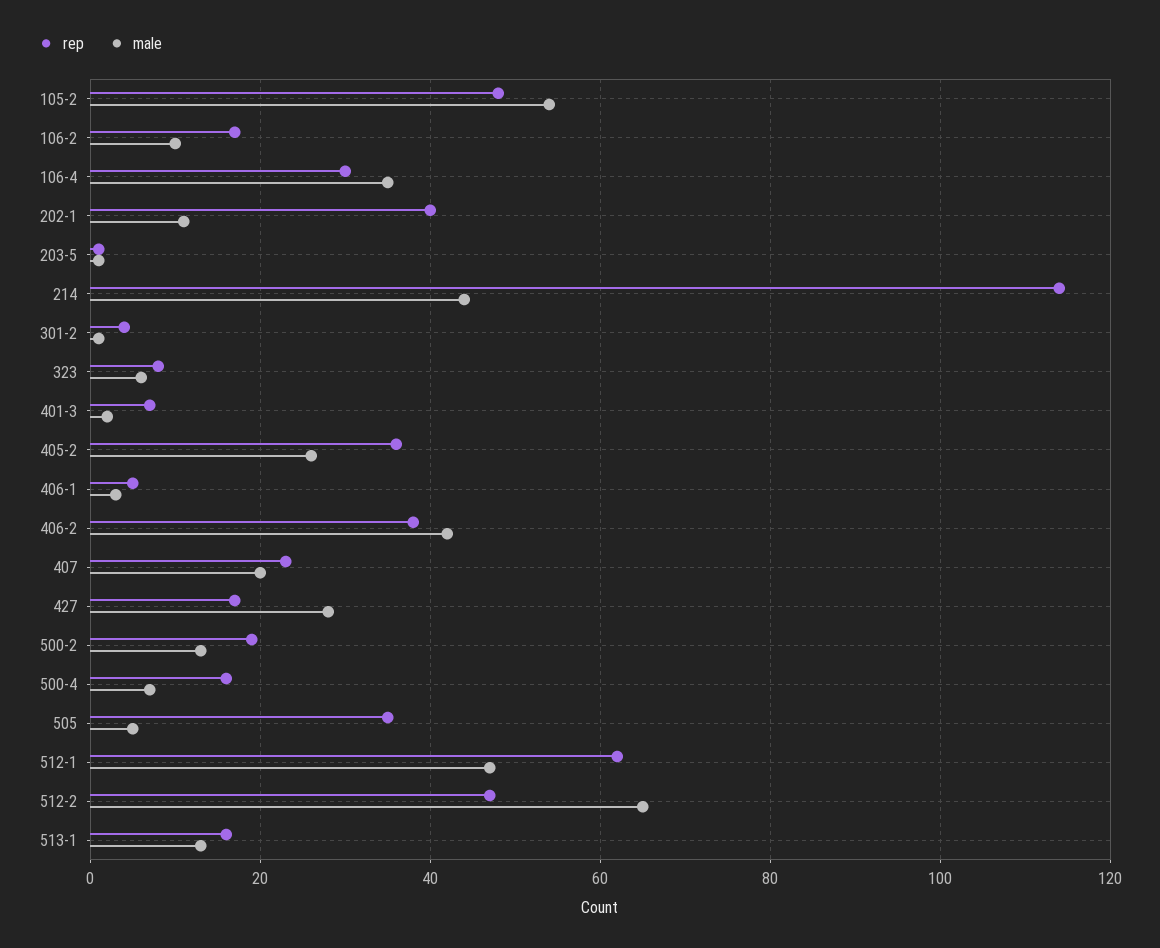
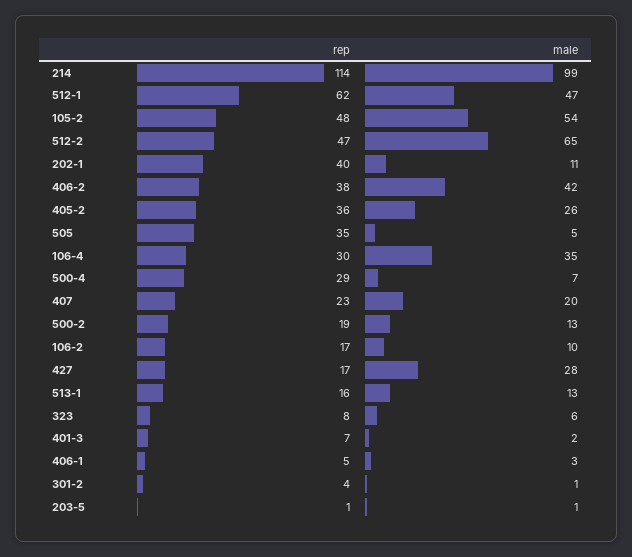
  {
    "rep": {
      "105-2": 48,
      "106-2": 17,
      "106-4": 30,
      "202-1": 40,
      "203-5": 1,
      "214": 114,
      "301-2": 4,
      "323": 8,
      "401-3": 7,
      "405-2": 36,
      "406-1": 5,
      "406-2": 38,
      "407": 23,
      "427": 17,
      "500-2": 19,
-     "500-4": 15,
+     "500-4": 29,
      "505": 35,
      "512-1": 62,
      "512-2": 47,
      "513-1": 16
    },
    "male": {
      "105-2": 54,
      "106-2": 10,
      "106-4": 35,
      "202-1": 11,
      "203-5": 1,
-     "214": 45,
+     "214": 99,
      "301-2": 1,
      "323": 6,
      "401-3": 2,
      "405-2": 26,
      "406-1": 3,
      "406-2": 42,
      "407": 20,
      "427": 28,
      "500-2": 13,
      "500-4": 7,
      "505": 5,
      "512-1": 47,
      "512-2": 65,
      "513-1": 13
    }
  }

